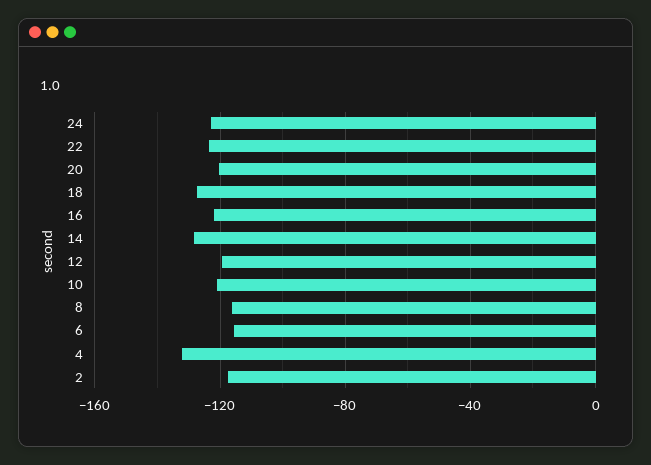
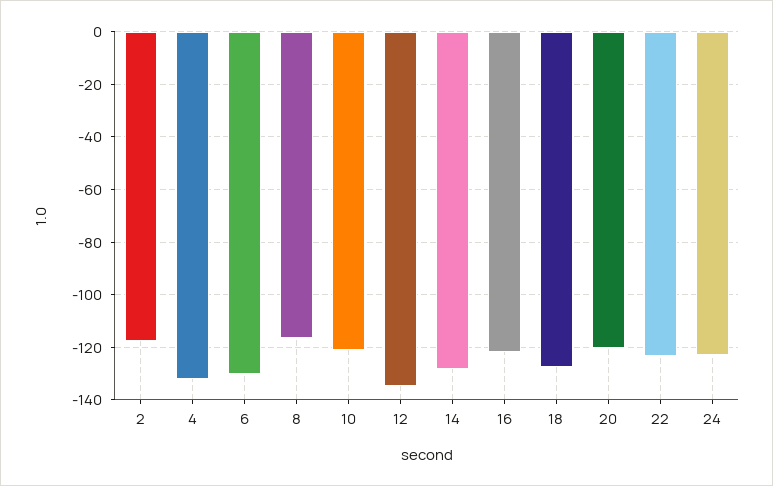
  {
    "24": -122.5,
    "22": -122.5,
    "20": -120,
    "18": -127.5,
    "16": -122.5,
    "14": -127.5,
-   "12": -120,
+   "12": -135,
    "10": -120,
    "8": -117.5,
-   "6": -115,
+   "6": -130,
    "4": -132.5,
    "2": -117.5
  }

